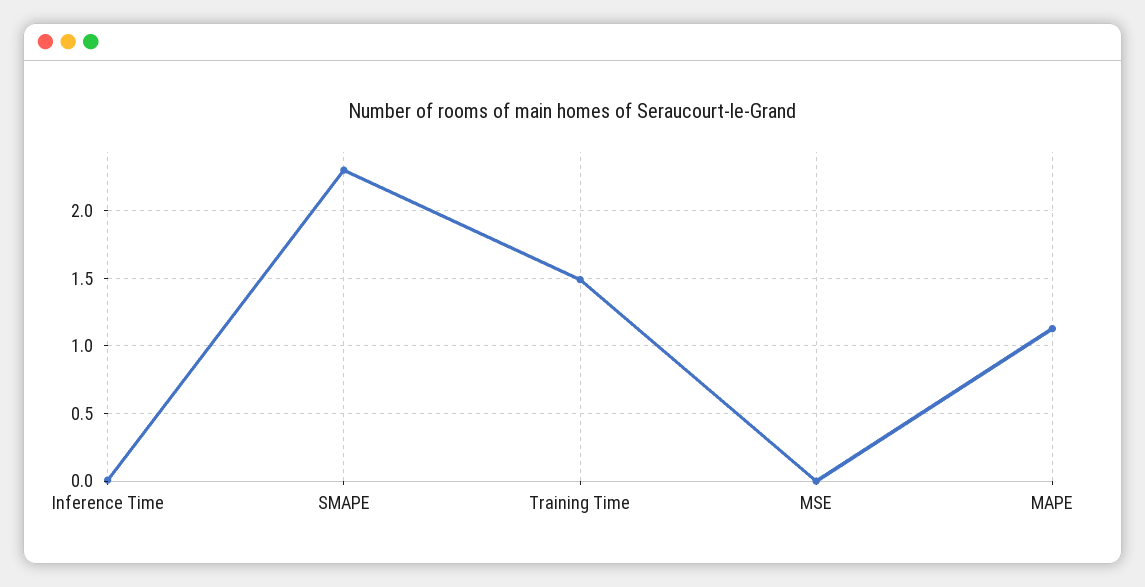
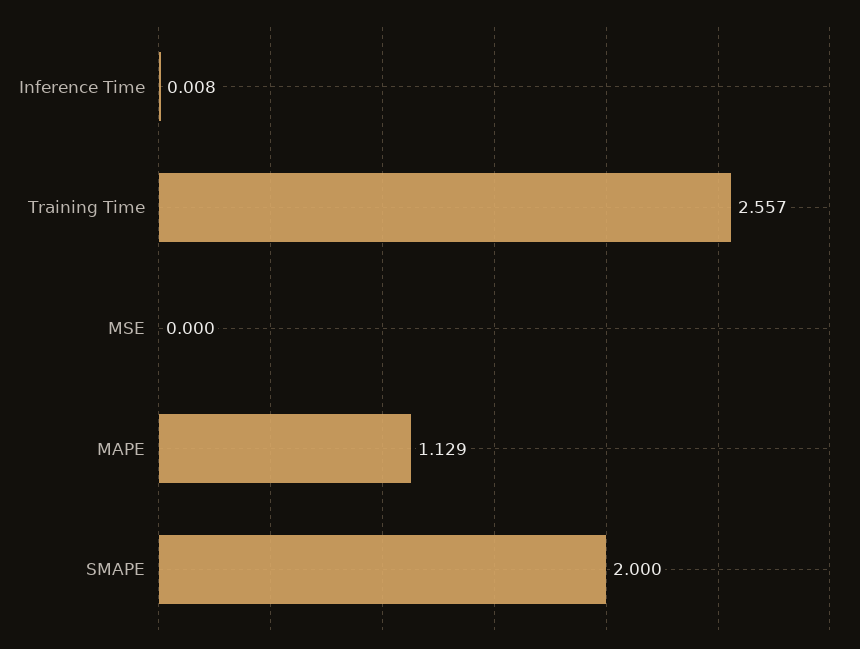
  {
    "Inference Time": 0.008,
-   "SMAPE": 2.3,
+   "SMAPE": 2,
-   "Training Time": 1.5,
+   "Training Time": 2.557,
    "MSE": 0,
    "MAPE": 1.129
  }

